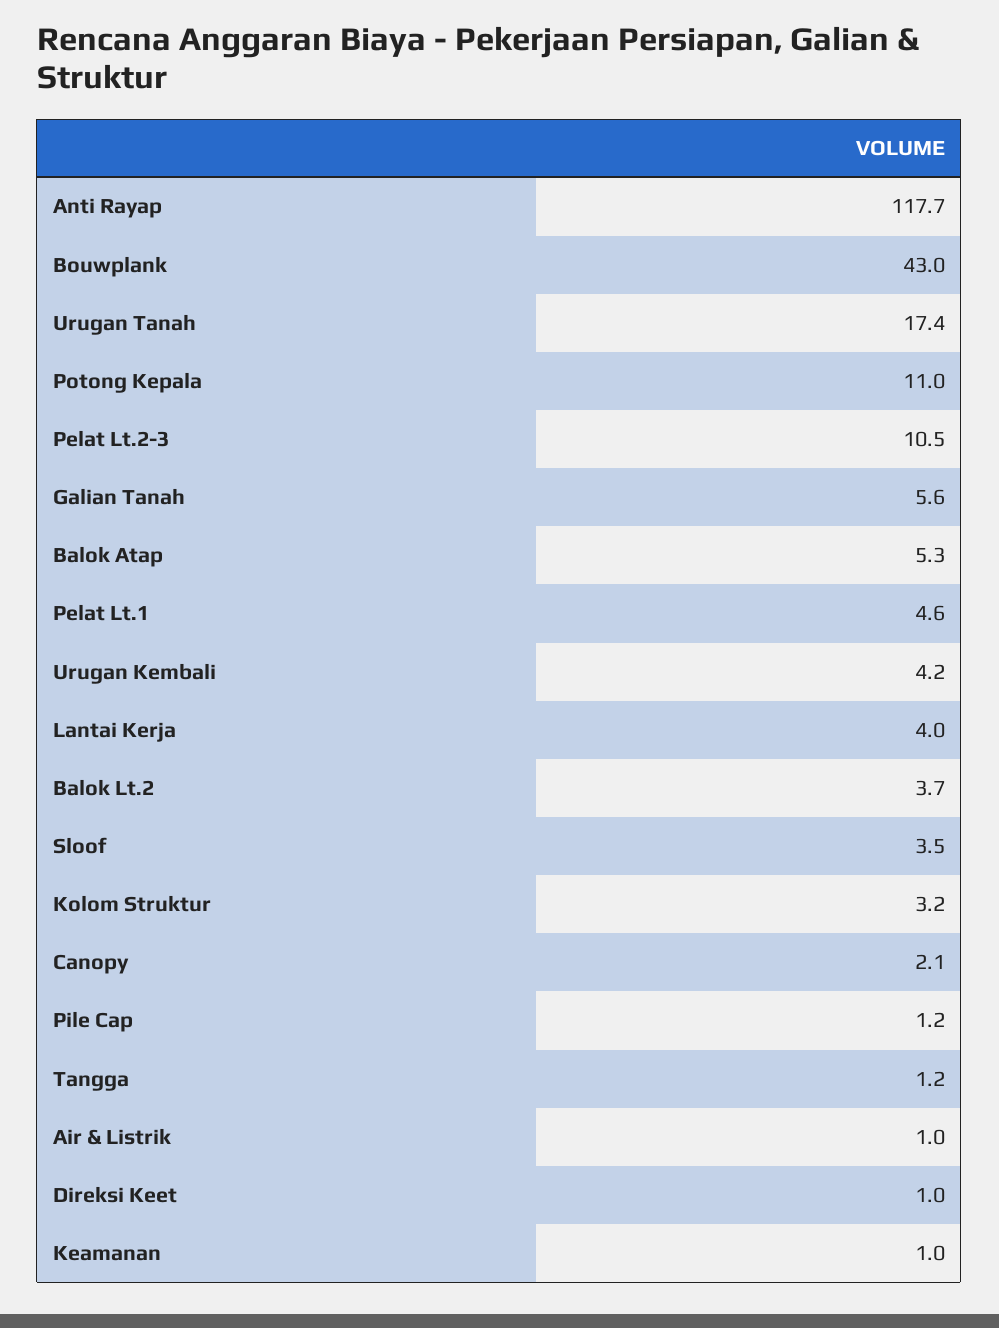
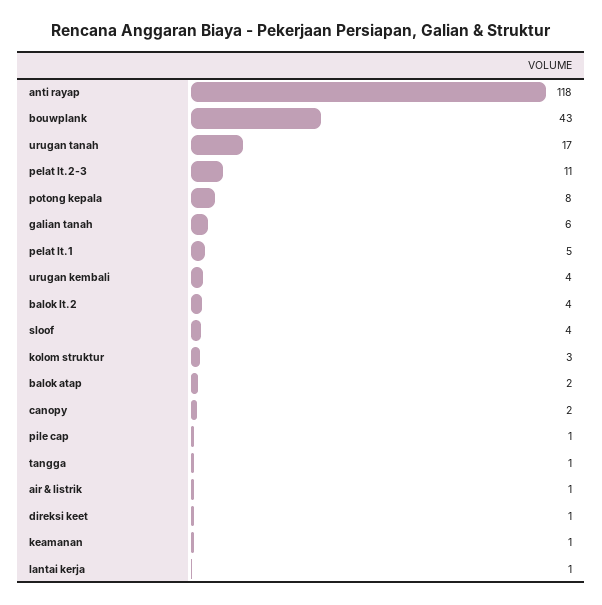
  {
    "Anti Rayap": 117.7,
    "Bouwplank": 43,
    "Urugan Tanah": 17.4,
-   "Potong Kepala": 11,
+   "Potong Kepala": 8,
    "Pelat Lt.2-3": 10.5,
    "Galian Tanah": 5.6,
-   "Balok Atap": 5.3,
+   "Balok Atap": 2,
    "Pelat Lt.1": 4.6,
    "Urugan Kembali": 4.2,
-   "Lantai Kerja": 4,
+   "Lantai Kerja": 1,
    "Balok Lt.2": 3.7,
    "Sloof": 3.5,
    "Kolom Struktur": 3.2,
    "Canopy": 2.1,
    "Pile Cap": 1.2,
    "Tangga": 1.2,
    "Air & Listrik": 1,
    "Direksi Keet": 1,
    "Keamanan": 1
  }

